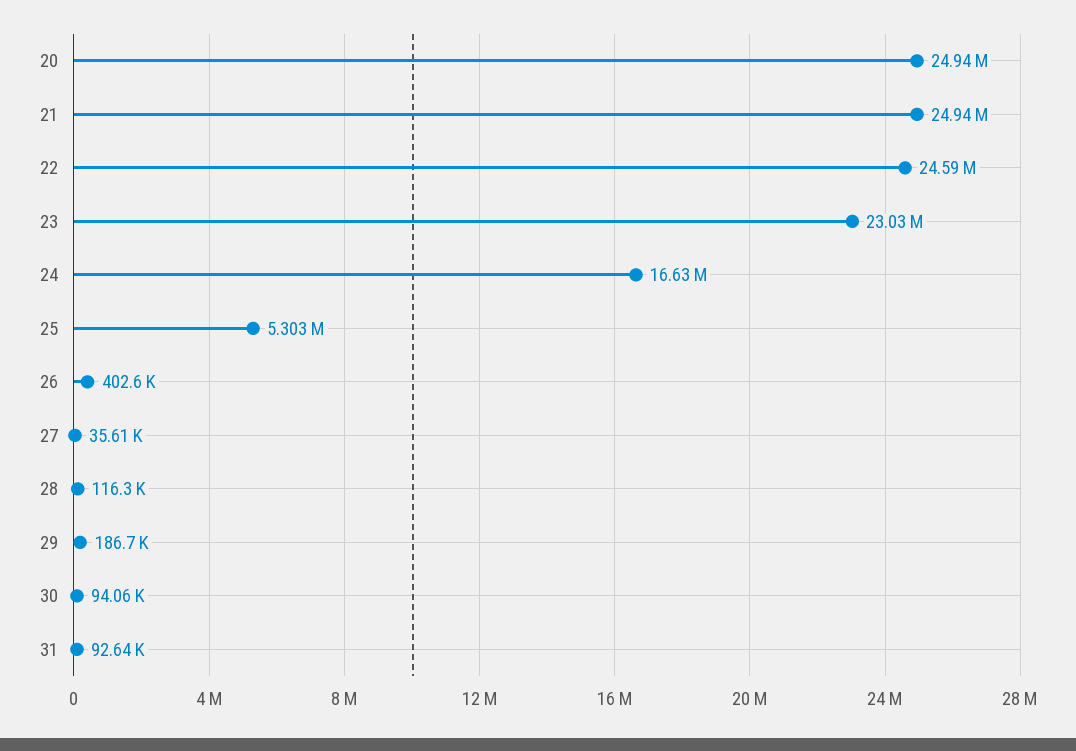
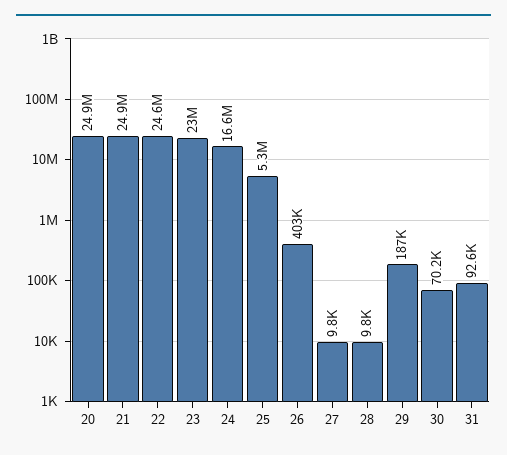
  {
    "20": 24940000,
    "21": 24940000,
    "22": 24590000,
    "23": 23030000,
    "24": 16630000,
    "25": 5303000,
    "26": 402600,
-   "27": 35610,
+   "27": 9800,
-   "28": 116300,
+   "28": 9800,
    "29": 186700,
-   "30": 94060,
+   "30": 70200,
    "31": 92640
  }

